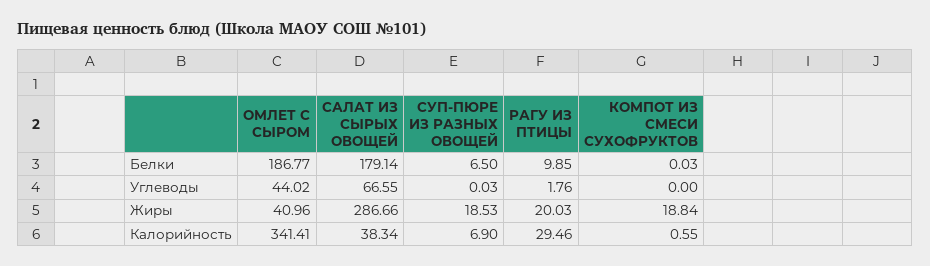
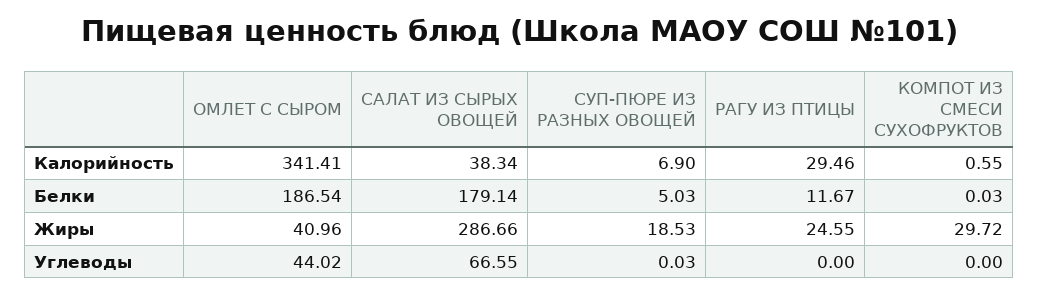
  {
    "ОМЛЕТ С СЫРОМ": {
-     "Белки": 186.77,
+     "Белки": 186.54,
      "Углеводы": 44.02,
      "Жиры": 40.96,
      "Калорийность": 341.41
    },
    "САЛАТ ИЗ СЫРЫХ ОВОЩЕЙ": {
      "Белки": 179.14,
      "Углеводы": 66.55,
      "Жиры": 286.66,
      "Калорийность": 38.34
    },
    "СУП-ПЮРЕ ИЗ РАЗНЫХ ОВОЩЕЙ": {
-     "Белки": 6.5,
+     "Белки": 5.03,
      "Углеводы": 0.03,
      "Жиры": 18.53,
      "Калорийность": 6.9
    },
    "РАГУ ИЗ ПТИЦЫ": {
-     "Белки": 9.85,
+     "Белки": 11.67,
-     "Углеводы": 1.76,
+     "Углеводы": 0,
-     "Жиры": 20.03,
+     "Жиры": 24.55,
      "Калорийность": 29.46
    },
    "КОМПОТ ИЗ СМЕСИ СУХОФРУКТОВ": {
      "Белки": 0.03,
      "Углеводы": 0,
-     "Жиры": 18.84,
+     "Жиры": 29.72,
      "Калорийность": 0.55
    }
  }

